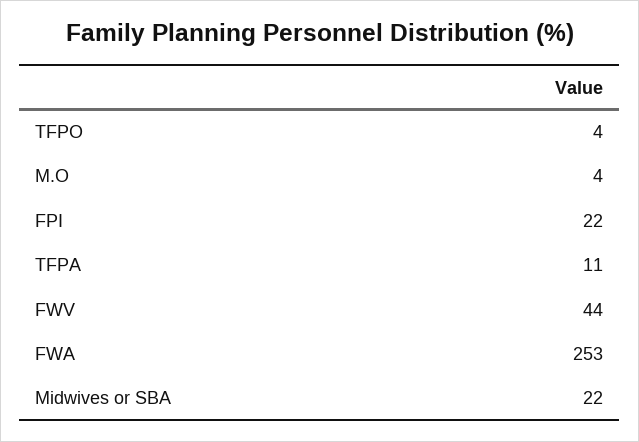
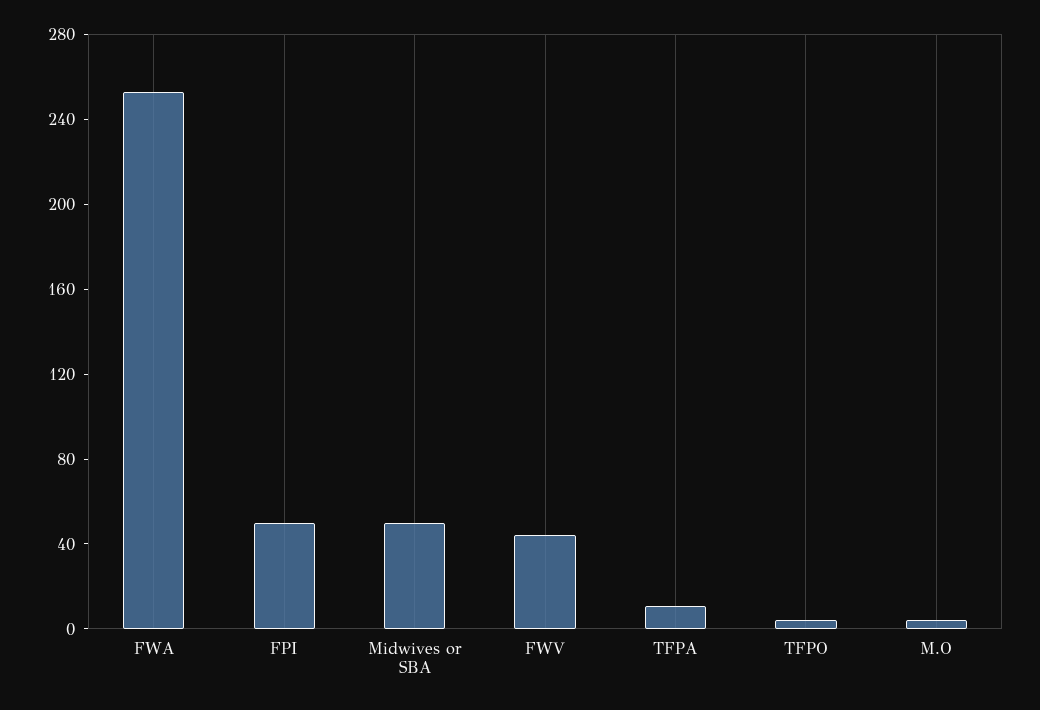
  {
    "TFPO": 4,
    "M.O": 4,
-   "FPI": 22,
+   "FPI": 50,
    "TFPA": 11,
    "FWV": 44,
    "FWA": 253,
-   "Midwives or SBA": 22
+   "Midwives or SBA": 50
  }

